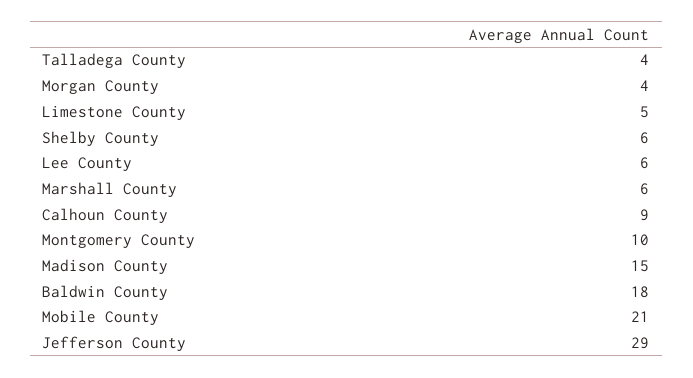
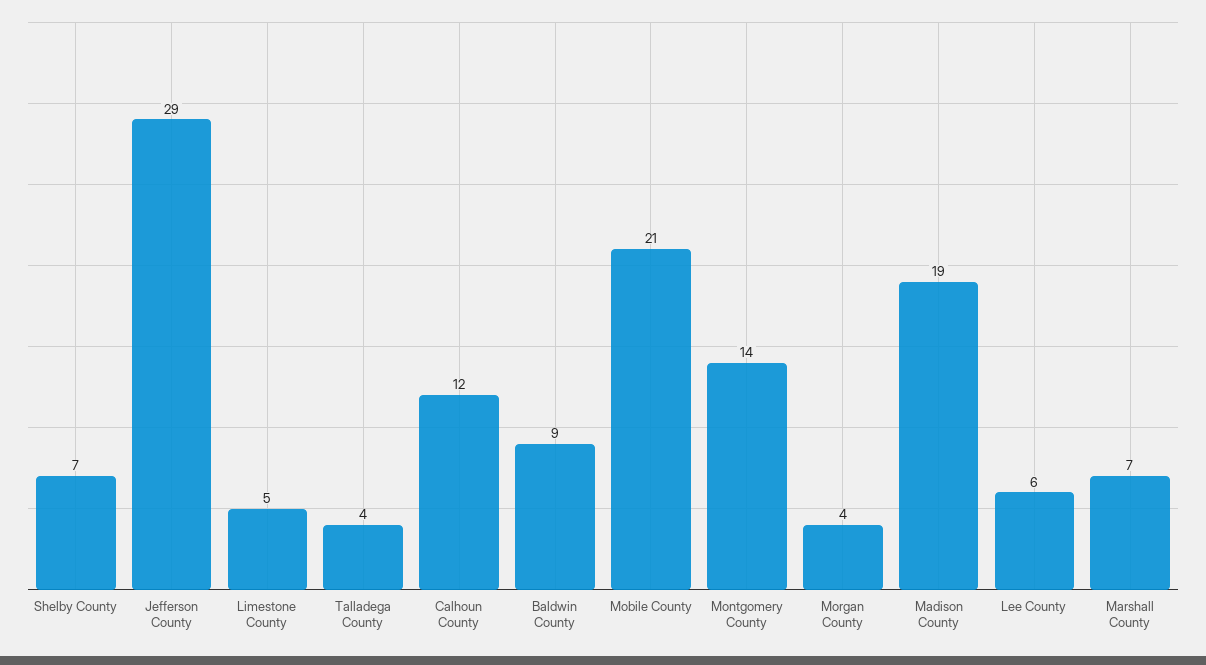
  {
    "Talladega County": 4,
    "Morgan County": 4,
    "Limestone County": 5,
-   "Shelby County": 6,
+   "Shelby County": 7,
    "Lee County": 6,
-   "Marshall County": 6,
+   "Marshall County": 7,
-   "Calhoun County": 9,
+   "Calhoun County": 12,
-   "Montgomery County": 10,
+   "Montgomery County": 14,
-   "Madison County": 15,
+   "Madison County": 19,
-   "Baldwin County": 18,
+   "Baldwin County": 9,
    "Mobile County": 21,
    "Jefferson County": 29
  }

